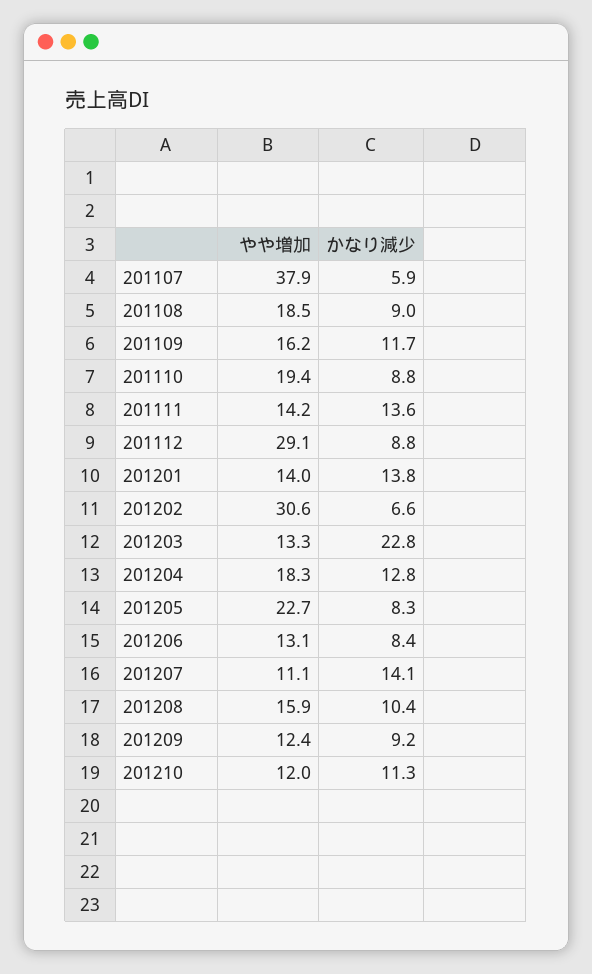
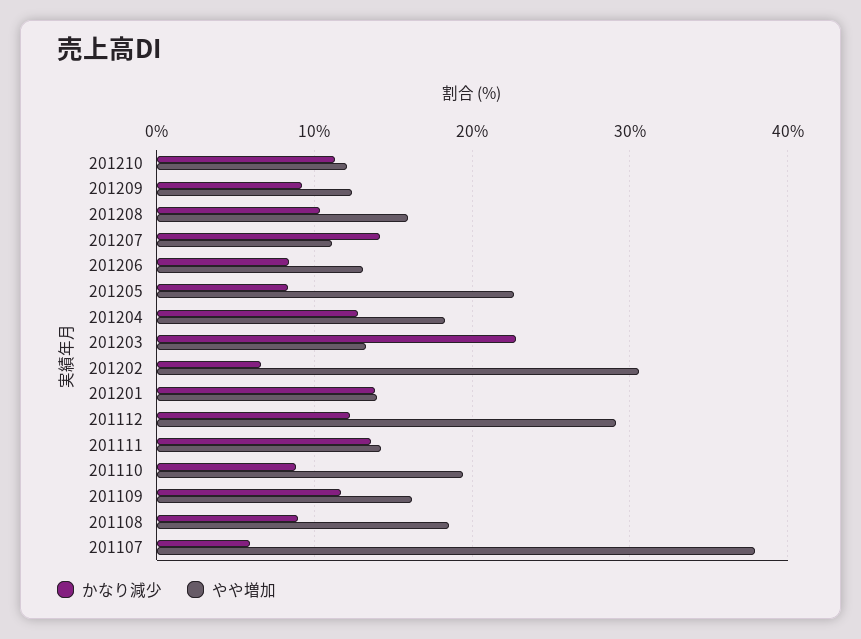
  {
    "やや増加": {
      "201107": 37.9,
      "201108": 18.5,
      "201109": 16.2,
      "201110": 19.4,
      "201111": 14.2,
      "201112": 29.1,
      "201201": 14,
      "201202": 30.6,
      "201203": 13.3,
      "201204": 18.3,
      "201205": 22.7,
      "201206": 13.1,
      "201207": 11.1,
      "201208": 15.9,
      "201209": 12.4,
      "201210": 12
    },
    "かなり減少": {
      "201107": 5.9,
      "201108": 9,
      "201109": 11.7,
      "201110": 8.8,
      "201111": 13.6,
-     "201112": 8.8,
+     "201112": 12,
      "201201": 13.8,
      "201202": 6.6,
      "201203": 22.8,
      "201204": 12.8,
      "201205": 8.3,
      "201206": 8.4,
      "201207": 14.1,
      "201208": 10.4,
      "201209": 9.2,
      "201210": 11.3
    }
  }

